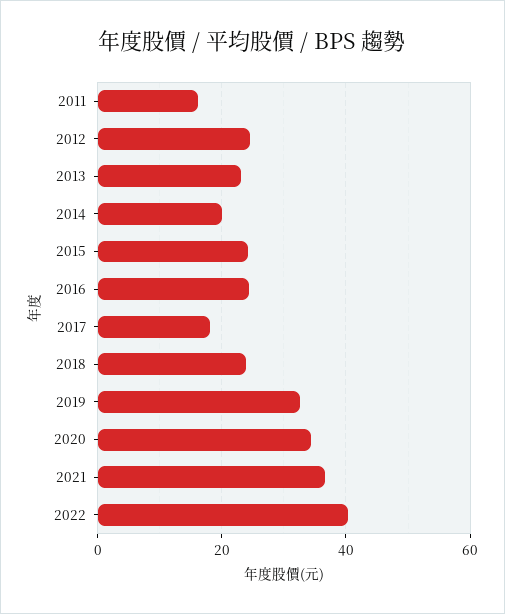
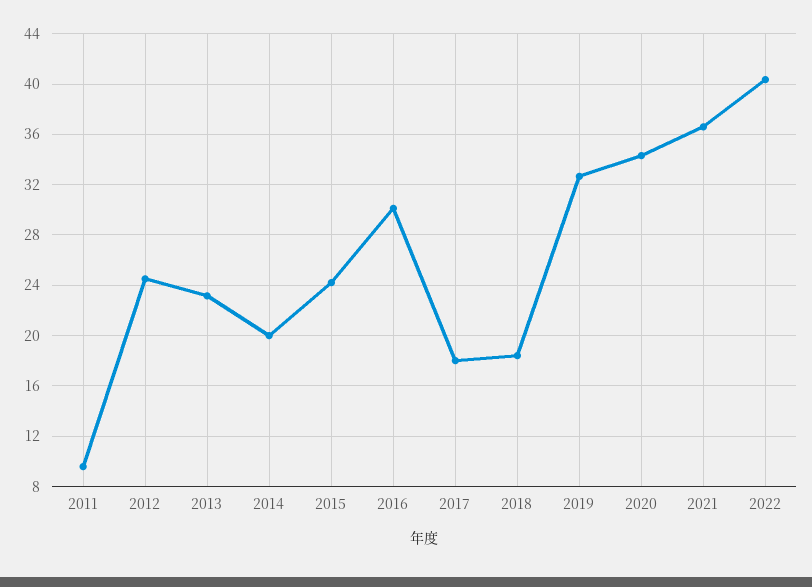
  {
-   "2011": 16,
+   "2011": 9.5,
    "2012": 24.5,
    "2013": 23,
    "2014": 20,
    "2015": 24,
-   "2016": 24,
+   "2016": 30,
    "2017": 18,
-   "2018": 24,
+   "2018": 18.5,
    "2019": 32.5,
    "2020": 34.5,
    "2021": 36.5,
    "2022": 40.5
  }

